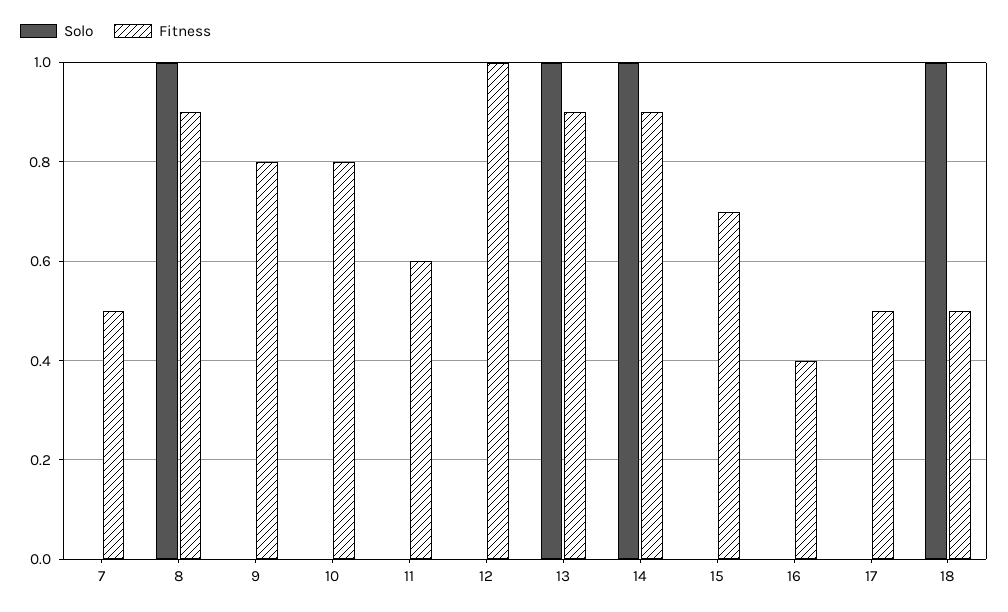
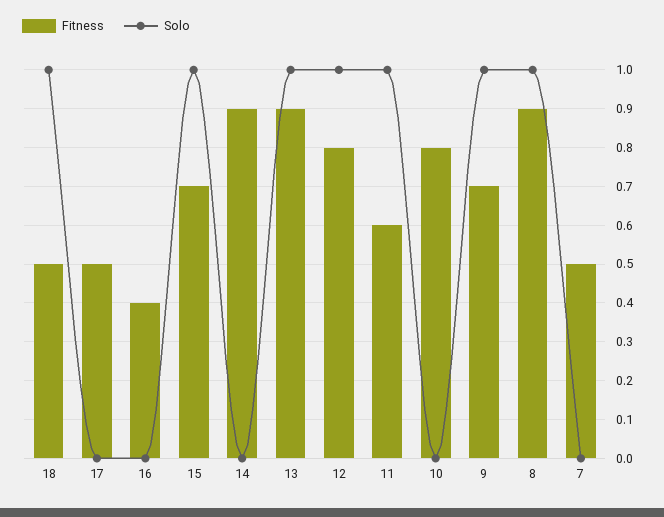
  {
    "Solo": {
      "7": 0,
      "8": 1,
-     "9": 0,
+     "9": 1,
      "10": 0,
-     "11": 0,
+     "11": 1,
-     "12": 0,
+     "12": 1,
      "13": 1,
-     "14": 1,
+     "14": 0,
-     "15": 0,
+     "15": 1,
      "16": 0,
      "17": 0,
      "18": 1
    },
    "Fitness": {
      "7": 0.5,
      "8": 0.9,
-     "9": 0.8,
+     "9": 0.7,
      "10": 0.8,
      "11": 0.6,
-     "12": 1,
+     "12": 0.8,
      "13": 0.9,
      "14": 0.9,
      "15": 0.7,
      "16": 0.4,
      "17": 0.5,
      "18": 0.5
    }
  }

